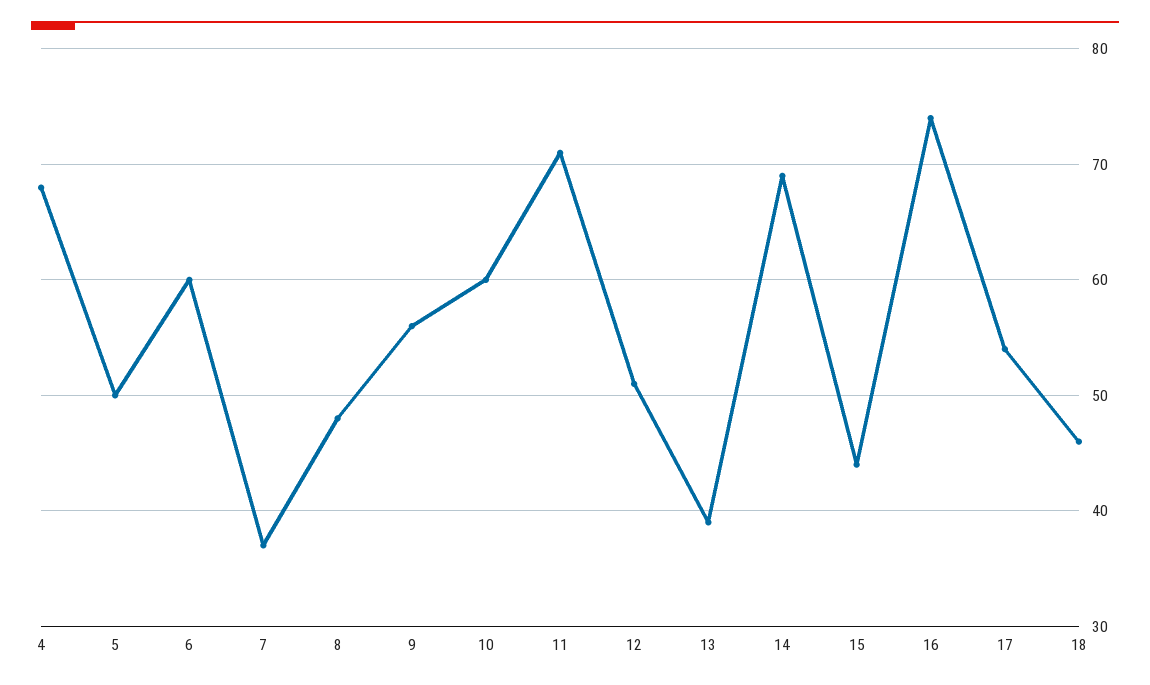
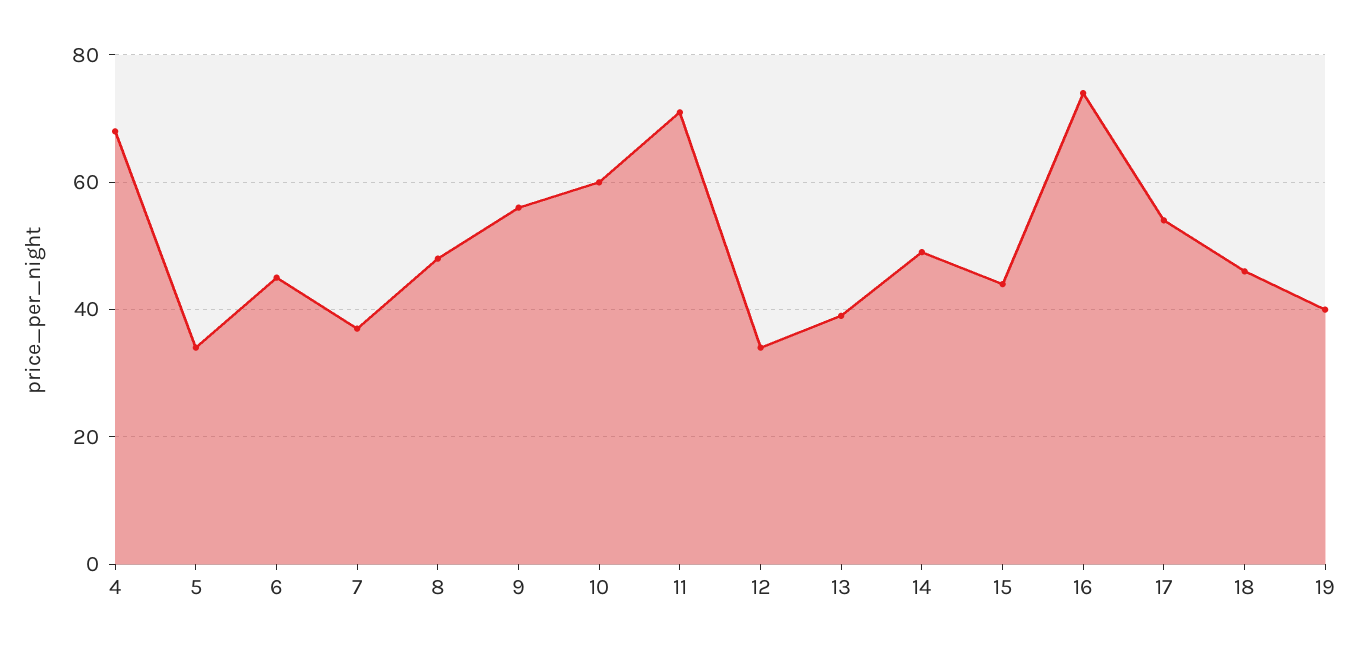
  {
    "4": 68,
-   "5": 50,
+   "5": 35,
-   "6": 60,
+   "6": 45,
    "7": 37,
    "8": 48,
    "9": 56,
    "10": 60,
    "11": 71,
-   "12": 51,
+   "12": 35,
    "13": 39,
-   "14": 69,
+   "14": 50,
    "15": 44,
    "16": 74,
    "17": 54,
-   "18": 46
+   "18": 46,
+   "19": 40
  }

